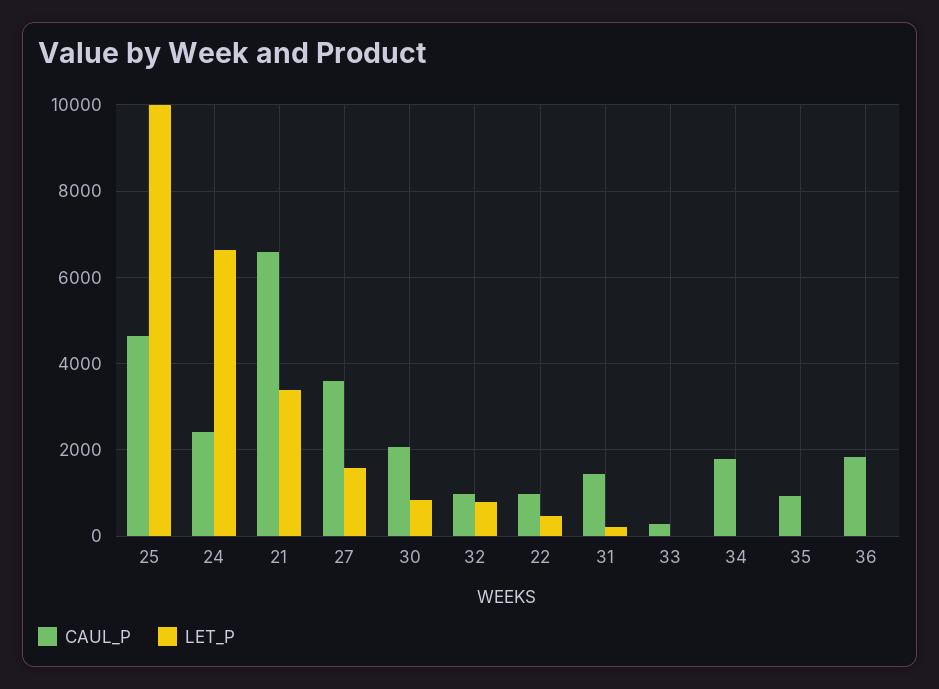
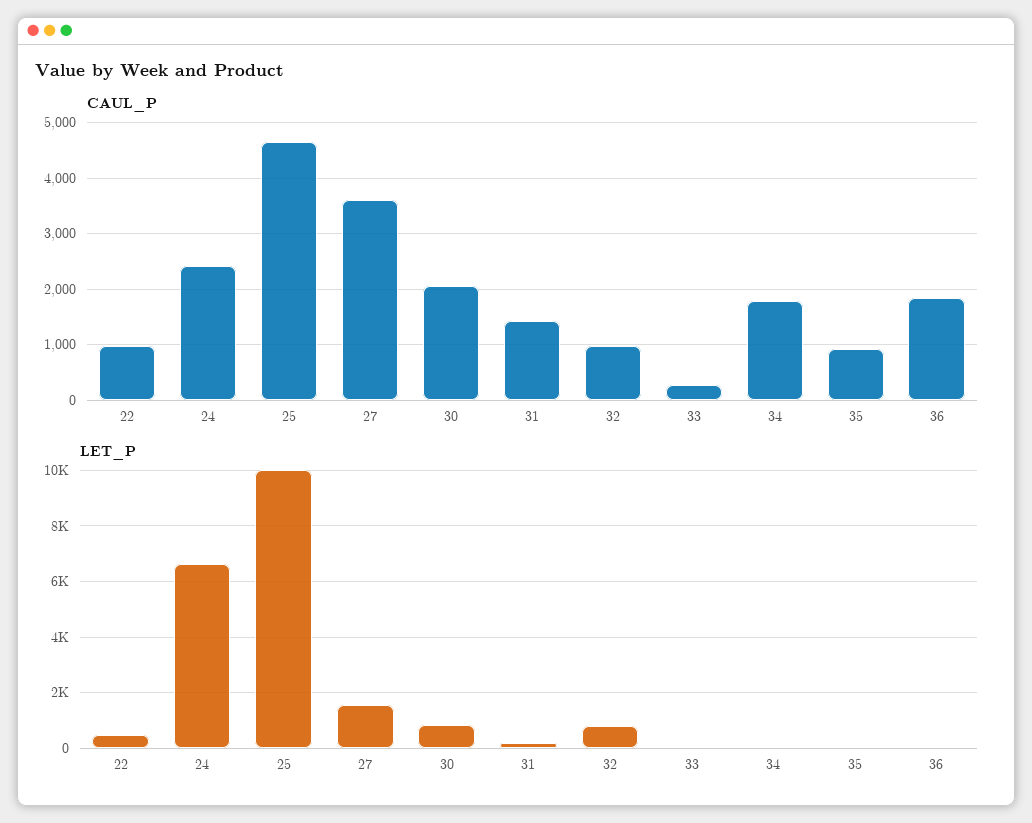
  {
    "CAUL_P": {
      "25": 4600,
      "24": 2400,
-     "21": 6600,
      "27": 3600,
      "30": 2000,
      "32": 1000,
      "22": 1000,
      "31": 1400,
      "33": 200,
      "34": 1800,
      "35": 1000,
      "36": 1800
    },
    "LET_P": {
      "25": 10000,
      "24": 6600,
-     "21": 3400,
      "27": 1600,
      "30": 800,
      "32": 800,
      "22": 400,
      "31": 200,
      "33": 0,
      "34": 0,
      "35": 0,
      "36": 0
    }
  }

